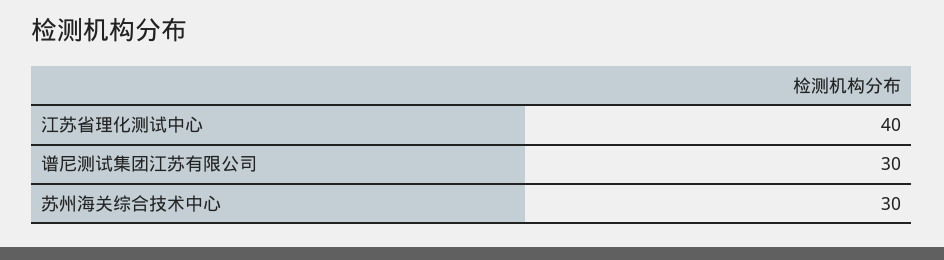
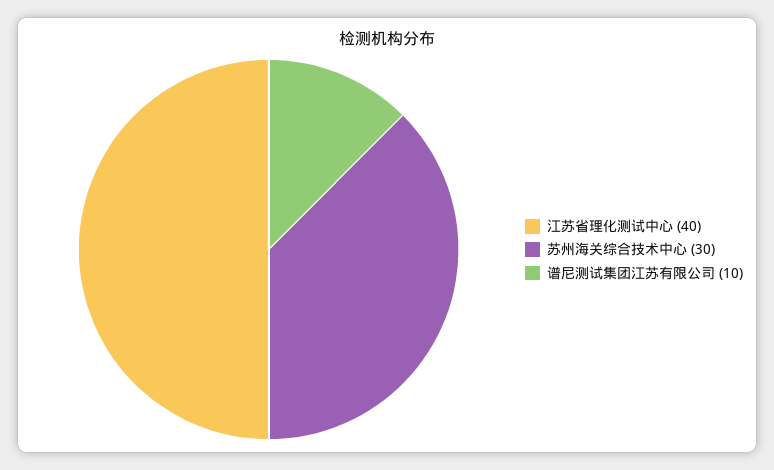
  {
    "江苏省理化测试中心": 40,
-   "谱尼测试集团江苏有限公司": 30,
+   "谱尼测试集团江苏有限公司": 10,
    "苏州海关综合技术中心": 30
  }

